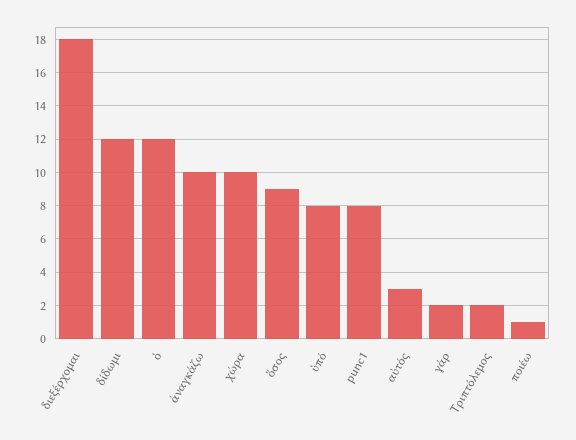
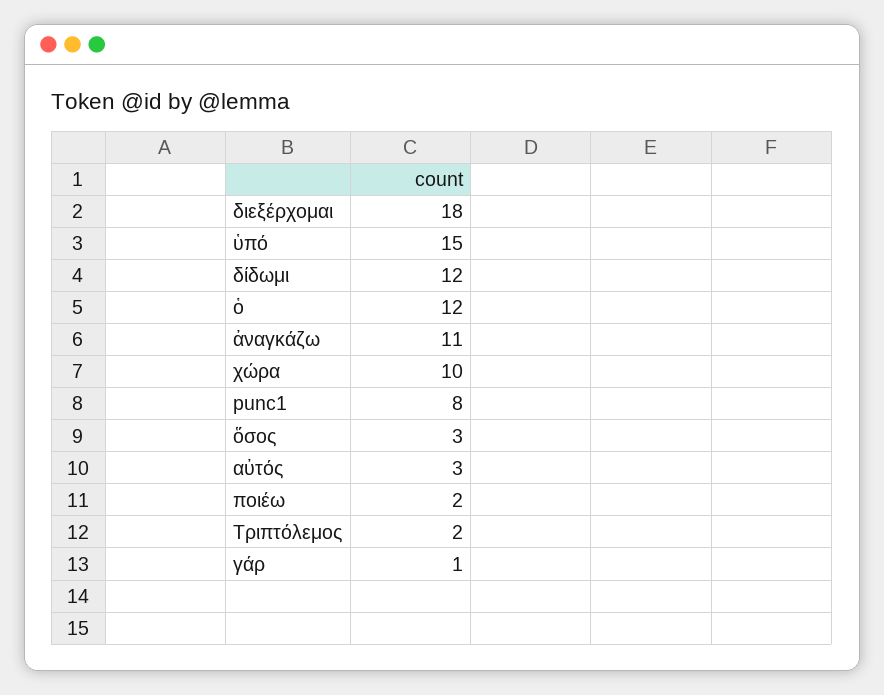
  {
    "διεξέρχομαι": 18,
    "δίδωμι": 12,
    "ὁ": 12,
-   "ἀναγκάζω": 10,
+   "ἀναγκάζω": 11,
    "χώρα": 10,
-   "ὅσος": 9,
+   "ὅσος": 3,
-   "ὑπό": 8,
+   "ὑπό": 15,
    "punc1": 8,
    "αὐτός": 3,
-   "γάρ": 2,
+   "γάρ": 1,
    "Τριπτόλεμος": 2,
-   "ποιέω": 1
+   "ποιέω": 2
  }

